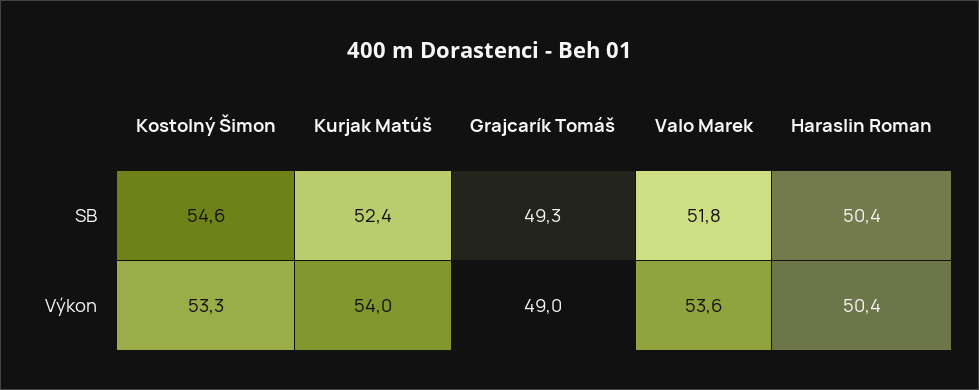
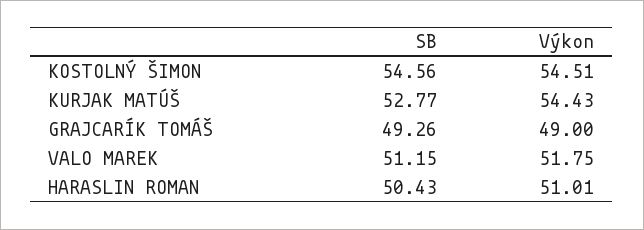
  {
    "Kostolný Šimon": {
      "SB": 54.56,
-     "Výkon": 53.3
+     "Výkon": 54.51
    },
    "Kurjak Matúš": {
-     "SB": 52.4,
+     "SB": 52.77,
-     "Výkon": 54
+     "Výkon": 54.43
    },
    "Grajcarík Tomáš": {
      "SB": 49.26,
      "Výkon": 49
    },
    "Valo Marek": {
-     "SB": 51.8,
+     "SB": 51.15,
-     "Výkon": 53.6
+     "Výkon": 51.75
    },
    "Haraslin Roman": {
      "SB": 50.43,
-     "Výkon": 50.4
+     "Výkon": 51.01
    }
  }

